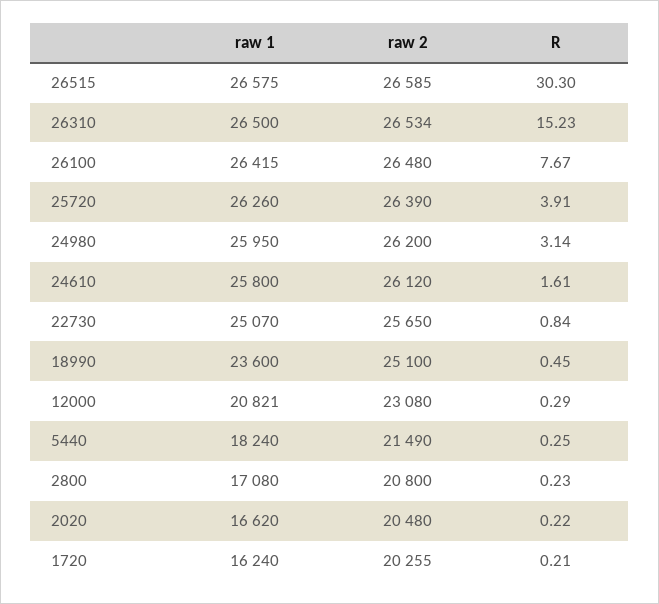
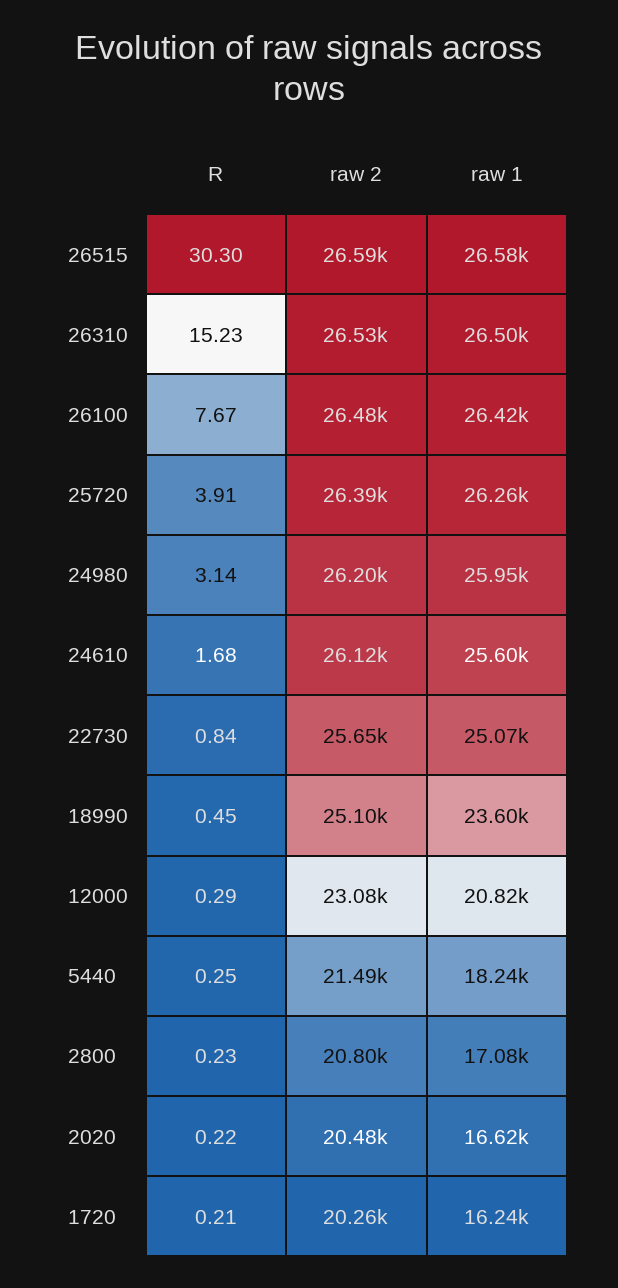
  {
    "raw 1": {
      "26515": 26575,
      "26310": 26500,
      "26100": 26415,
      "25720": 26260,
      "24980": 25950,
-     "24610": 25800,
+     "24610": 25600,
      "22730": 25070,
      "18990": 23600,
      "12000": 20821,
      "5440": 18240,
      "2800": 17080,
      "2020": 16620,
      "1720": 16240
    },
    "raw 2": {
      "26515": 26585,
      "26310": 26534,
      "26100": 26480,
      "25720": 26390,
      "24980": 26200,
      "24610": 26120,
      "22730": 25650,
      "18990": 25100,
      "12000": 23080,
      "5440": 21490,
      "2800": 20800,
      "2020": 20480,
      "1720": 20255
    },
    "R": {
      "26515": 30.3,
      "26310": 15.23,
      "26100": 7.67,
      "25720": 3.91,
      "24980": 3.14,
-     "24610": 1.61,
+     "24610": 1.68,
      "22730": 0.84,
      "18990": 0.45,
      "12000": 0.29,
      "5440": 0.25,
      "2800": 0.23,
      "2020": 0.22,
      "1720": 0.21
    }
  }

